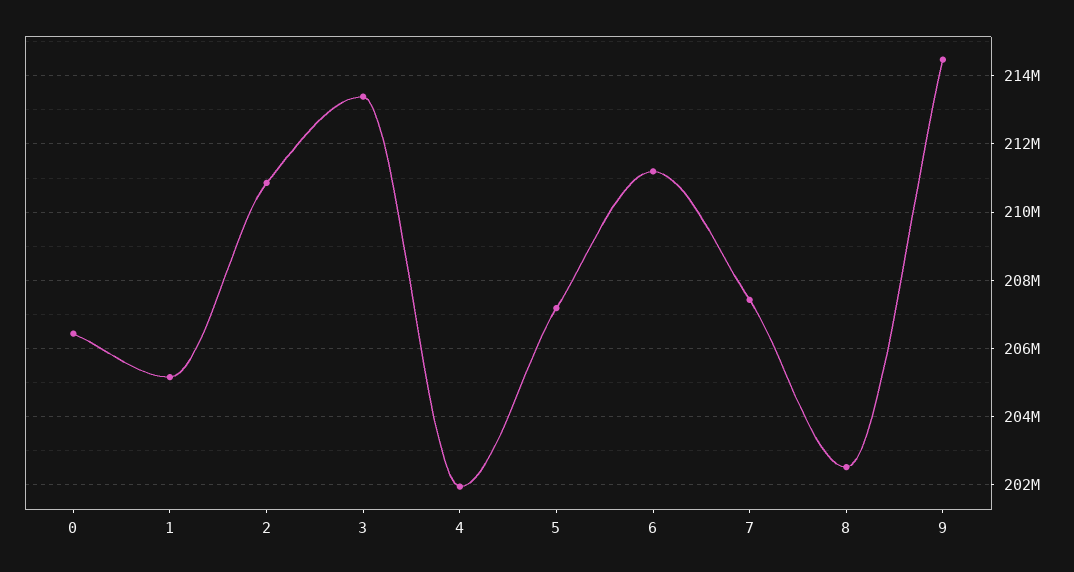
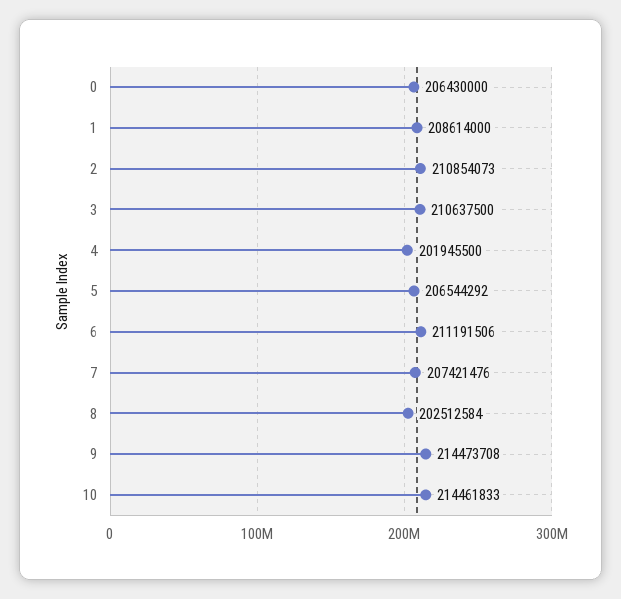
  {
    "0": 206430000,
-   "1": 205200000,
+   "1": 208614000,
    "2": 210854073,
-   "3": 213400000,
+   "3": 210637500,
    "4": 201945500,
-   "5": 207200000,
+   "5": 206544292,
    "6": 211191506,
    "7": 207421476,
    "8": 202512584,
-   "9": 214473708
+   "9": 214473708,
+   "10": 214461833
  }

